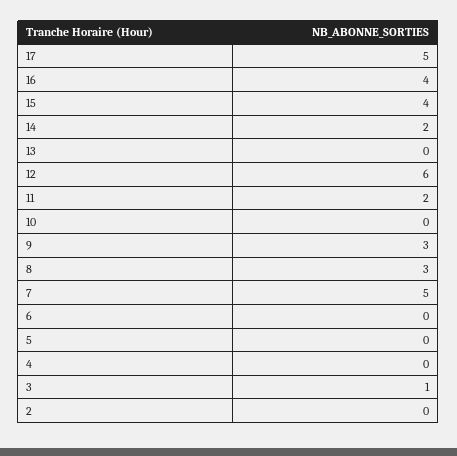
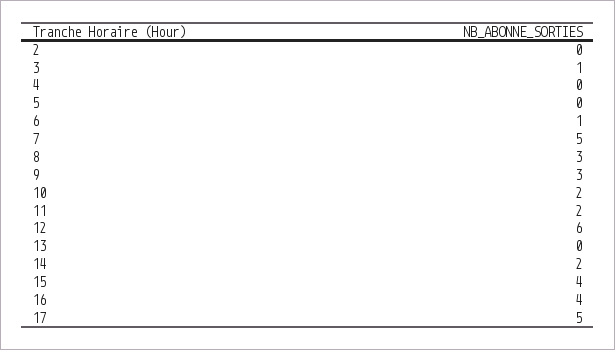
  {
    "17": 5,
    "16": 4,
    "15": 4,
    "14": 2,
    "13": 0,
    "12": 6,
    "11": 2,
-   "10": 0,
+   "10": 2,
    "9": 3,
    "8": 3,
    "7": 5,
-   "6": 0,
+   "6": 1,
    "5": 0,
    "4": 0,
    "3": 1,
    "2": 0
  }

